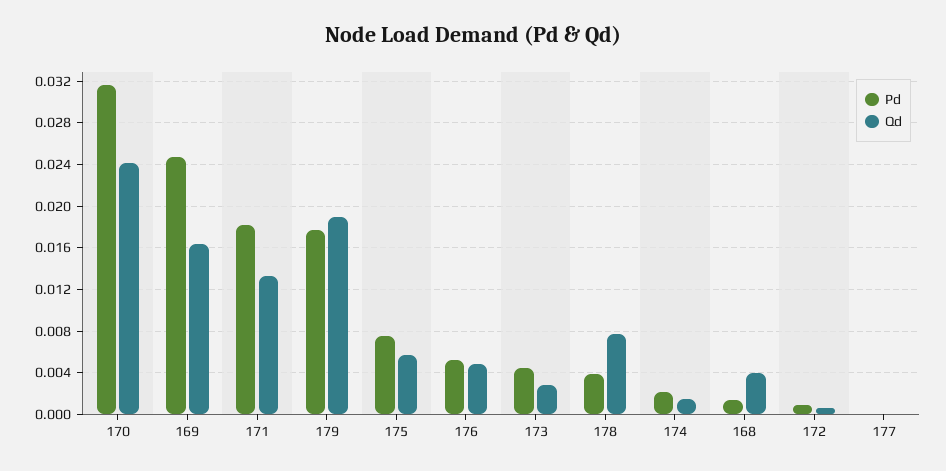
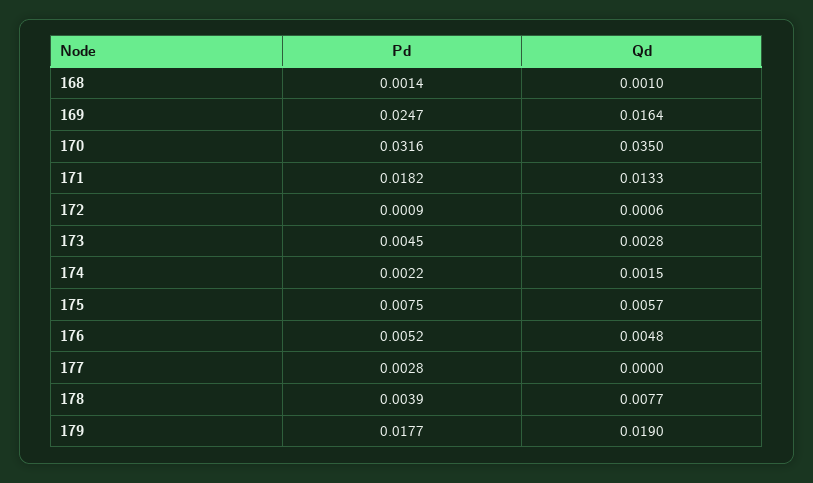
  {
    "Pd": {
      "170": 0.0316,
      "169": 0.0247,
      "171": 0.0182,
      "179": 0.0177,
      "175": 0.0075,
      "176": 0.0052,
      "173": 0.0045,
      "178": 0.0039,
      "174": 0.0022,
      "168": 0.0014,
      "172": 0.0009,
-     "177": 0
+     "177": 0.0028
    },
    "Qd": {
-     "170": 0.024,
+     "170": 0.035,
      "169": 0.0164,
      "171": 0.0133,
      "179": 0.019,
      "175": 0.0057,
      "176": 0.0048,
      "173": 0.0028,
      "178": 0.0077,
      "174": 0.0015,
-     "168": 0.004,
+     "168": 0.001,
      "172": 0.0006,
      "177": 0
    }
  }

